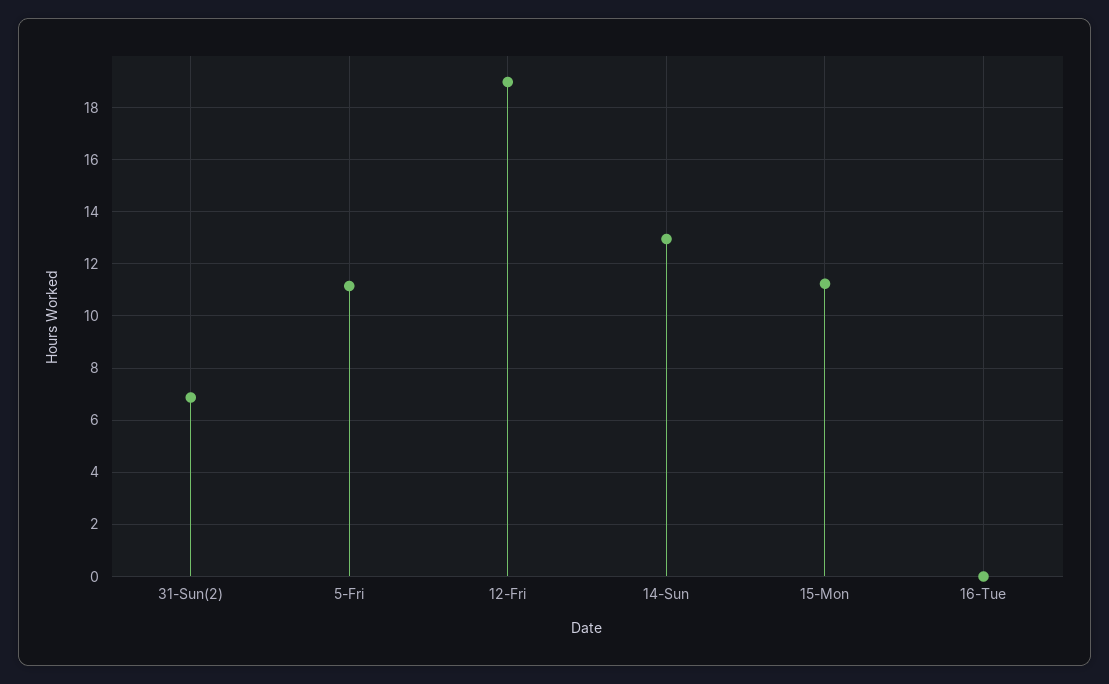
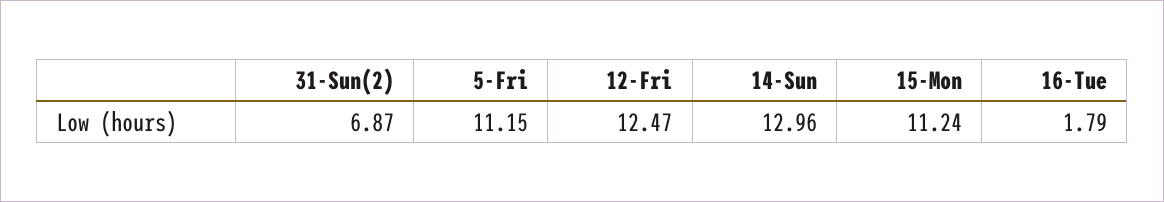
  {
    "31-Sun(2)": 6.87,
    "5-Fri": 11.15,
-   "12-Fri": 19,
+   "12-Fri": 12.47,
    "14-Sun": 12.96,
    "15-Mon": 11.24,
-   "16-Tue": 0
+   "16-Tue": 1.79
  }

